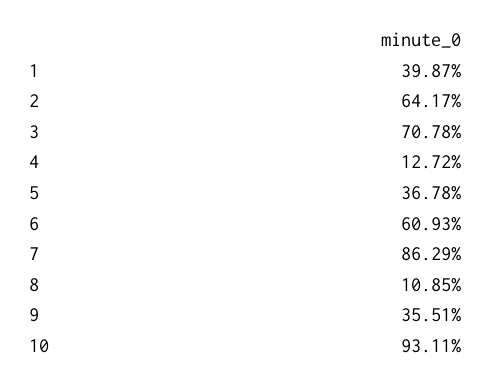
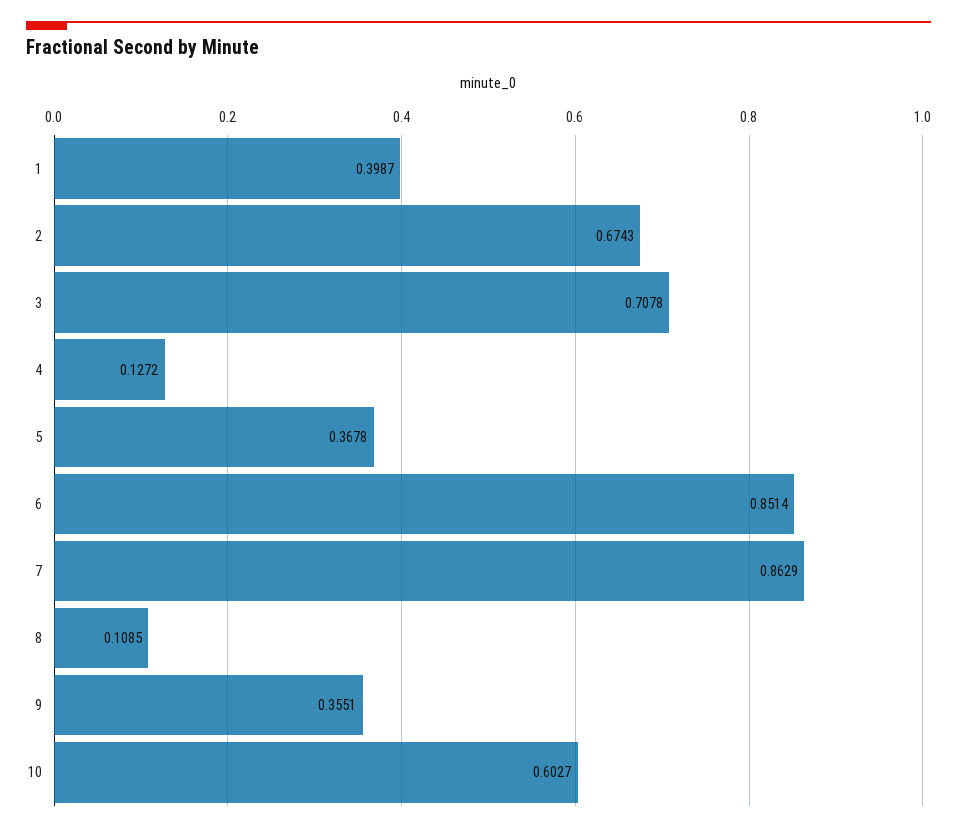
  {
    "1": 0.3987,
-   "2": 0.6417,
+   "2": 0.6743,
    "3": 0.7078,
    "4": 0.1272,
    "5": 0.3678,
-   "6": 0.6093,
+   "6": 0.8514,
    "7": 0.8629,
    "8": 0.1085,
    "9": 0.3551,
-   "10": 0.9311
+   "10": 0.6027
  }

